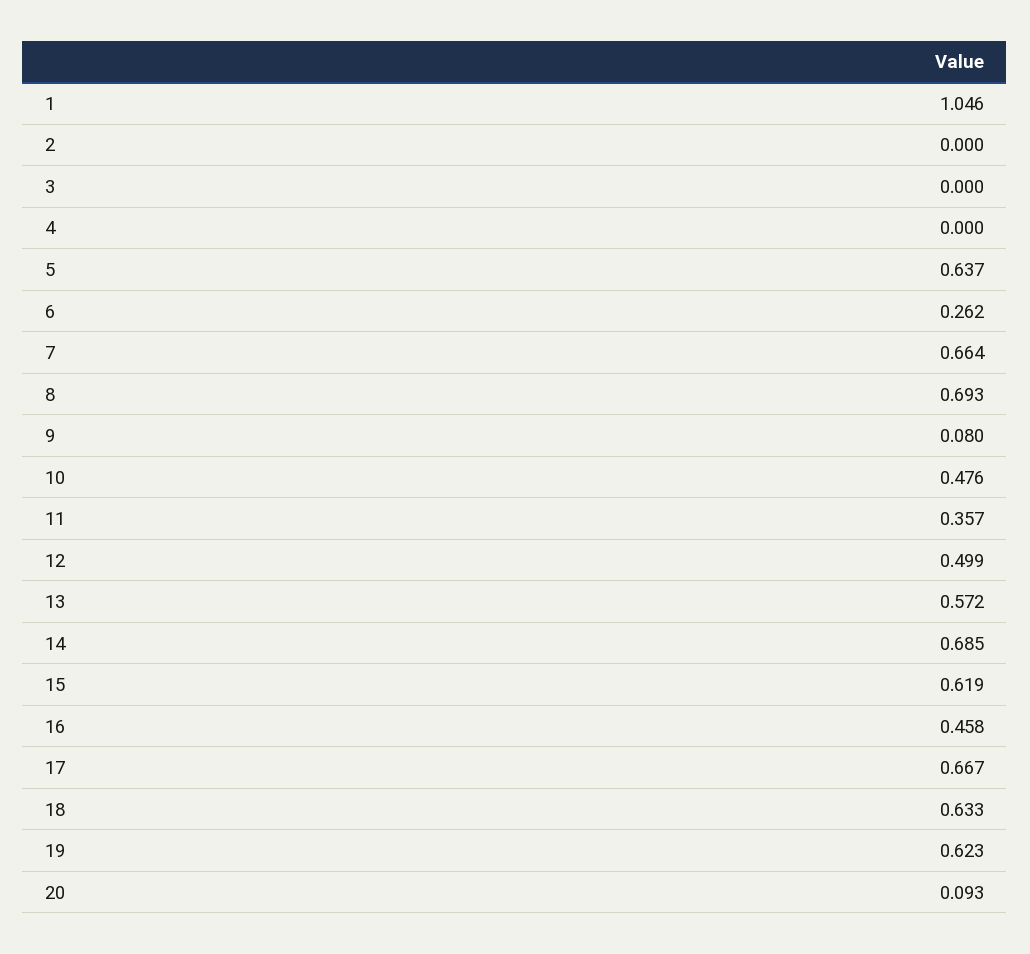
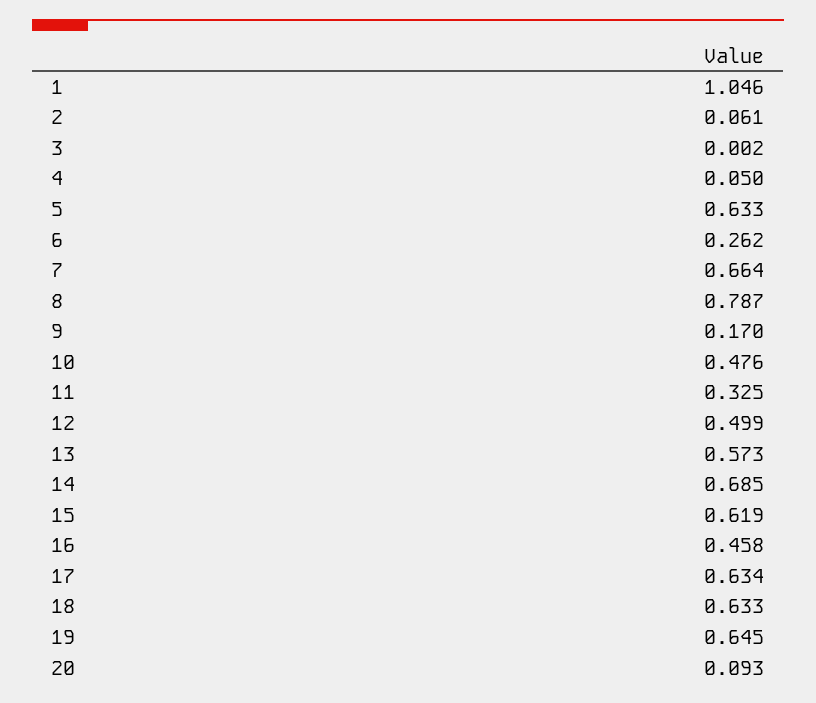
  {
    "1": 1.046,
-   "2": 0,
+   "2": 0.061,
-   "3": 0,
+   "3": 0.002,
-   "4": 0,
+   "4": 0.05,
-   "5": 0.637,
+   "5": 0.633,
    "6": 0.262,
    "7": 0.664,
-   "8": 0.693,
+   "8": 0.787,
-   "9": 0.08,
+   "9": 0.17,
    "10": 0.476,
-   "11": 0.357,
+   "11": 0.325,
    "12": 0.499,
-   "13": 0.572,
+   "13": 0.573,
    "14": 0.685,
    "15": 0.619,
    "16": 0.458,
-   "17": 0.667,
+   "17": 0.634,
    "18": 0.633,
-   "19": 0.623,
+   "19": 0.645,
    "20": 0.093
  }

